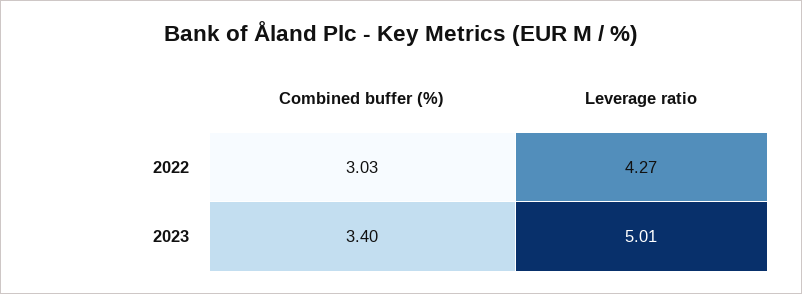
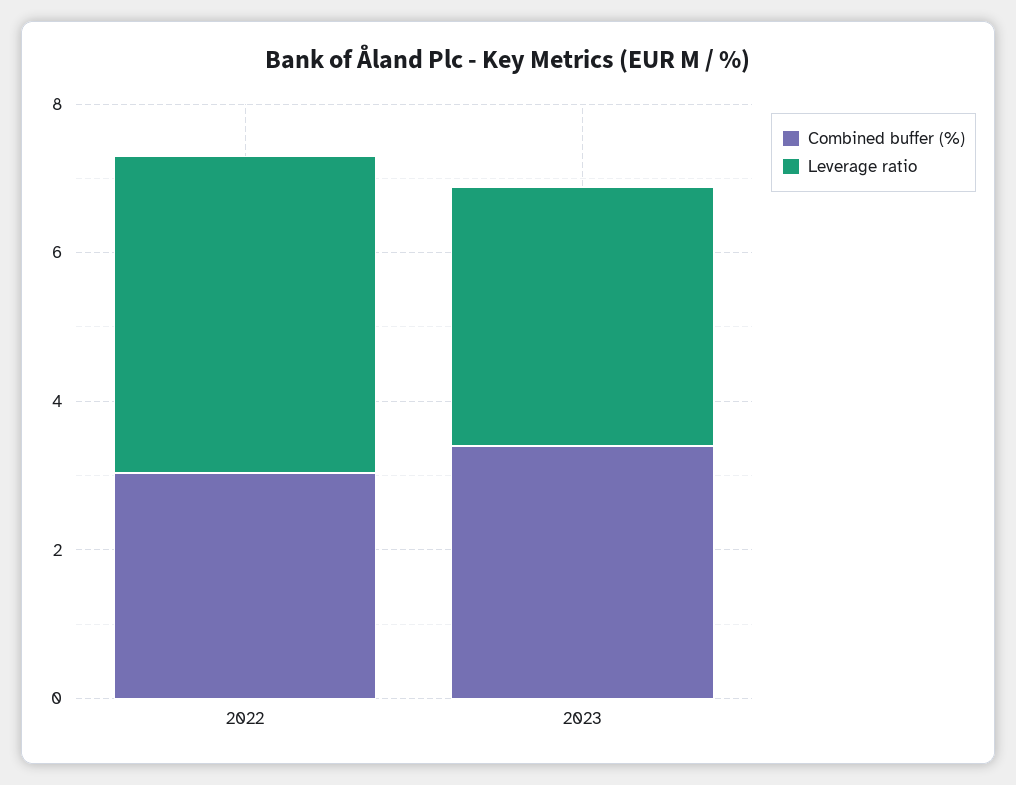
  {
    "Combined buffer (%)": {
      "2022": 3.03,
      "2023": 3.4
    },
    "Leverage ratio": {
      "2022": 4.27,
-     "2023": 5.01
+     "2023": 3.5
    }
  }

